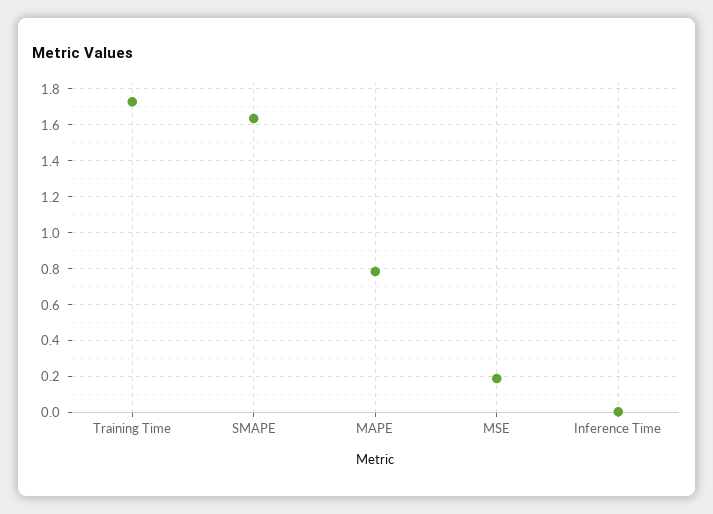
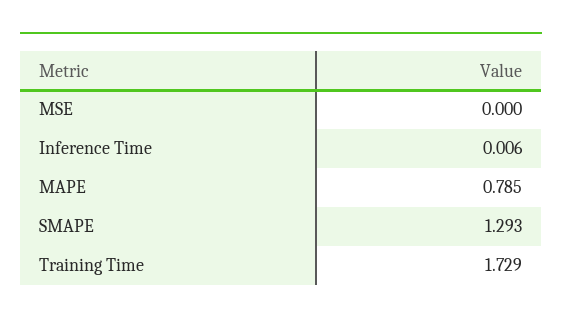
  {
    "Training Time": 1.729,
-   "SMAPE": 1.65,
+   "SMAPE": 1.293,
    "MAPE": 0.785,
-   "MSE": 0.2,
+   "MSE": 0,
    "Inference Time": 0.006
  }

